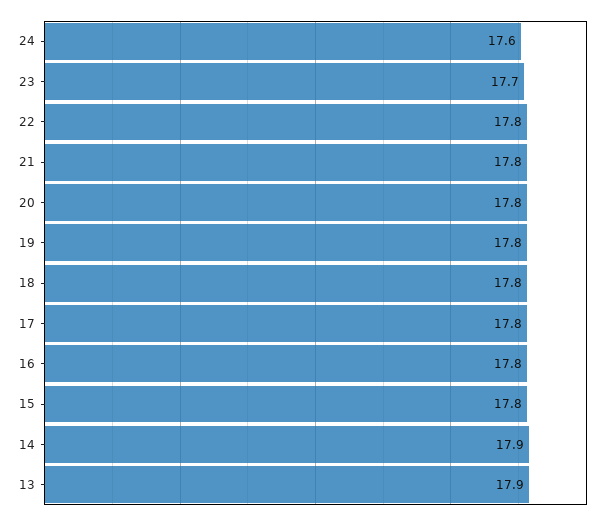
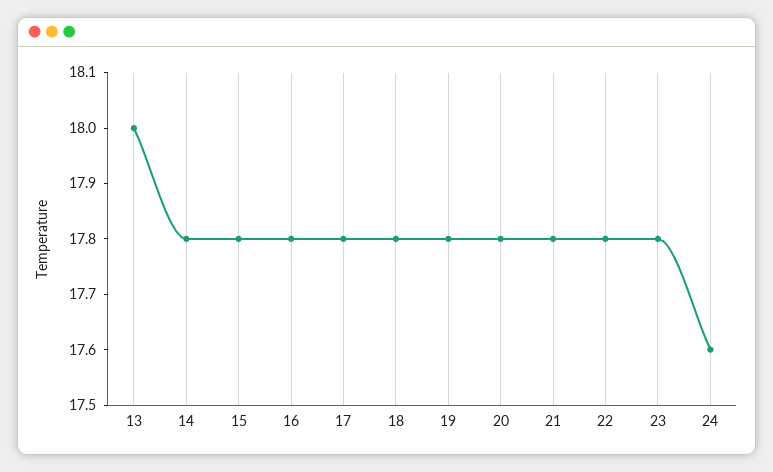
  {
    "24": 17.6,
-   "23": 17.7,
+   "23": 17.8,
    "22": 17.8,
    "21": 17.8,
    "20": 17.8,
    "19": 17.8,
    "18": 17.8,
    "17": 17.8,
    "16": 17.8,
    "15": 17.8,
-   "14": 17.9,
+   "14": 17.8,
-   "13": 17.9
+   "13": 18
  }

